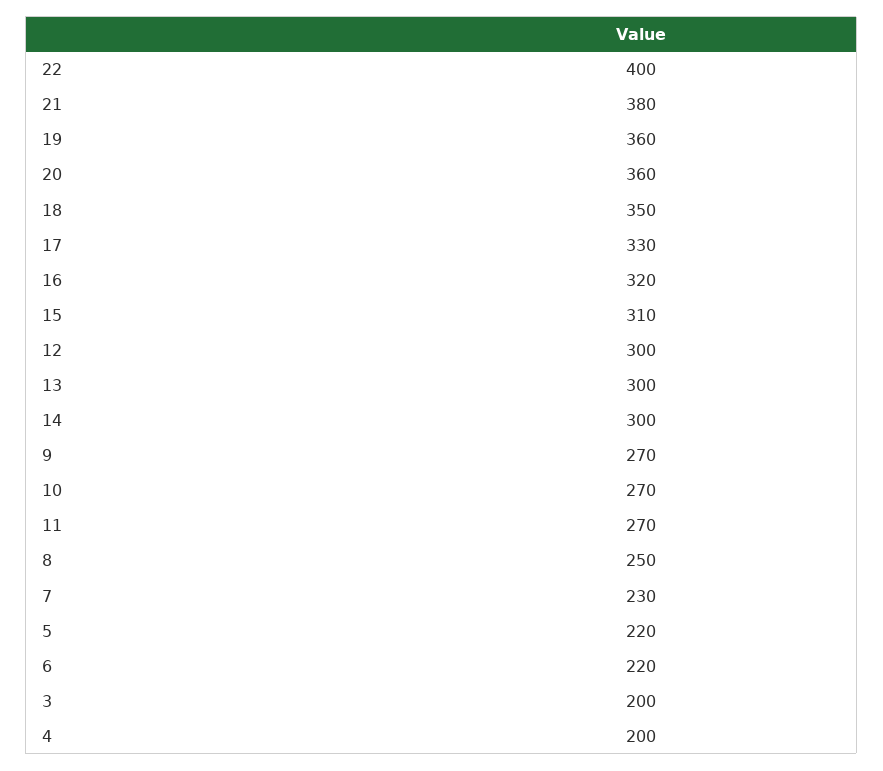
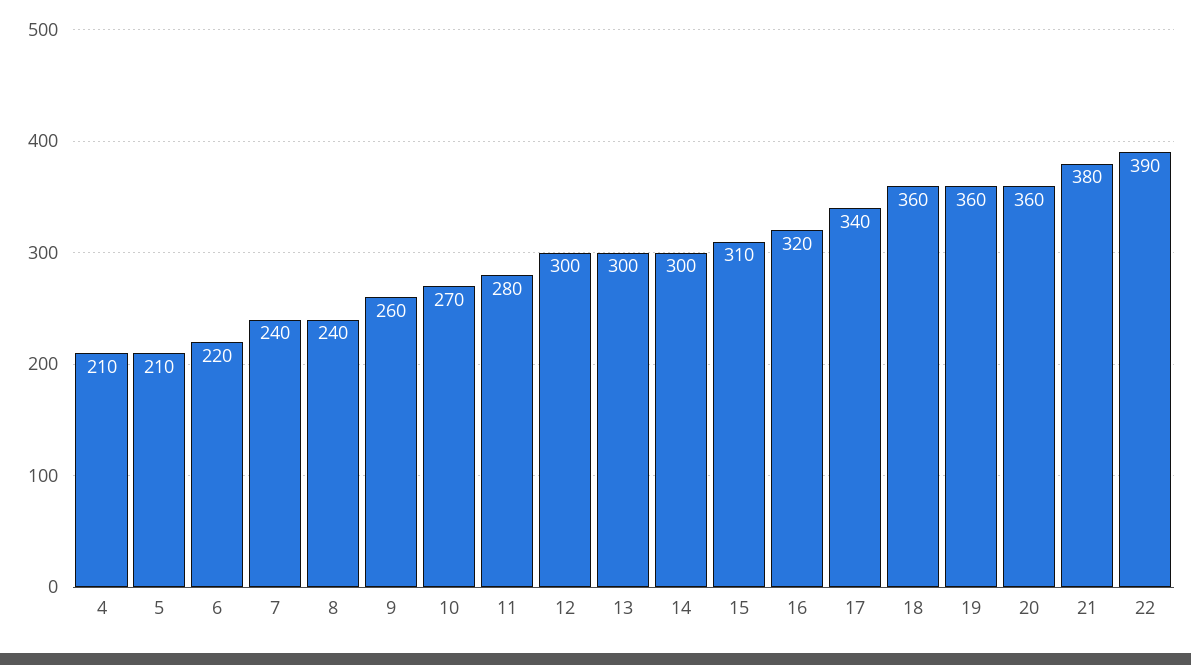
  {
-   "22": 400,
+   "22": 390,
    "21": 380,
    "19": 360,
    "20": 360,
-   "18": 350,
+   "18": 360,
-   "17": 330,
+   "17": 340,
    "16": 320,
    "15": 310,
    "12": 300,
    "13": 300,
    "14": 300,
-   "9": 270,
+   "9": 260,
    "10": 270,
-   "11": 270,
+   "11": 280,
-   "8": 250,
+   "8": 240,
-   "7": 230,
+   "7": 240,
-   "5": 220,
+   "5": 210,
    "6": 220,
-   "3": 200,
-   "4": 200
+   "4": 210
  }

